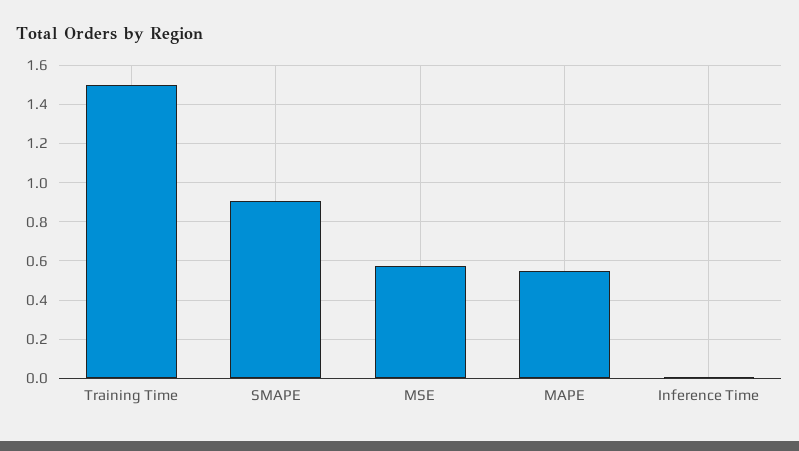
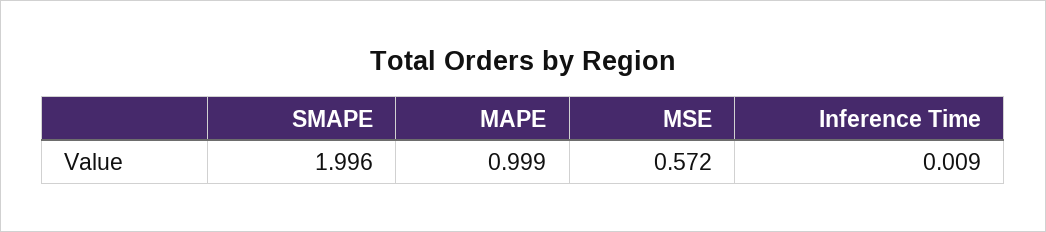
  {
-   "Training Time": 1.5,
-   "SMAPE": 0.9,
+   "SMAPE": 1.996,
    "MSE": 0.572,
-   "MAPE": 0.55,
+   "MAPE": 0.999,
    "Inference Time": 0.009
  }

